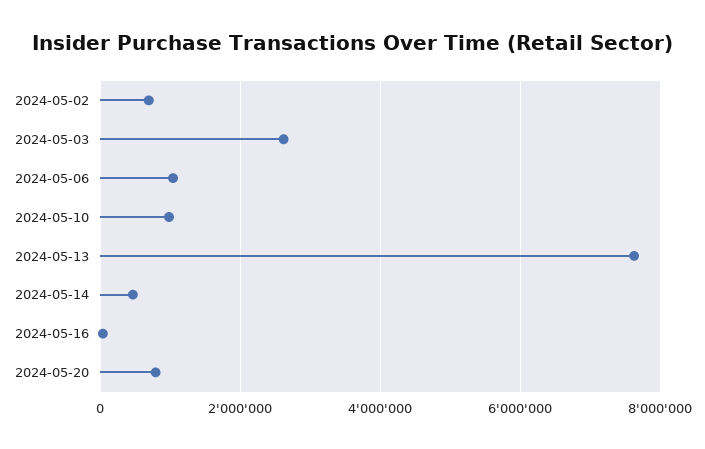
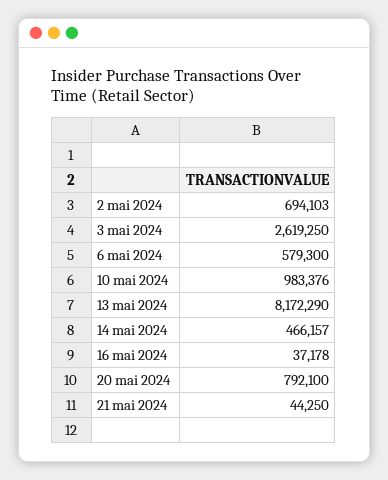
  {
    "2024-05-02": 694103,
    "2024-05-03": 2619250,
-   "2024-05-06": 1000000,
+   "2024-05-06": 579300,
    "2024-05-10": 983376,
-   "2024-05-13": 7600000,
+   "2024-05-13": 8172290,
    "2024-05-14": 466157,
    "2024-05-16": 37178,
-   "2024-05-20": 792100
+   "2024-05-20": 792100,
+   "21 mai 2024": 44250
  }

